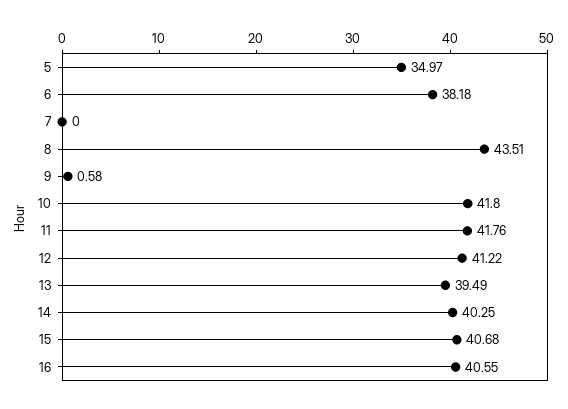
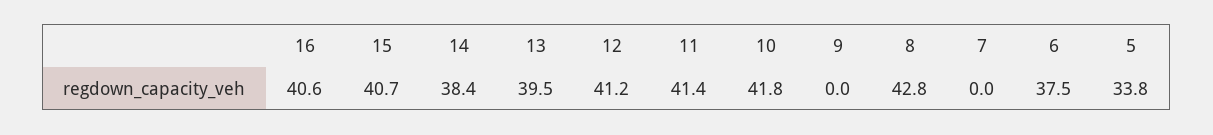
  {
-   "5": 34.97,
+   "5": 33.8,
-   "6": 38.18,
+   "6": 37.5,
    "7": 0,
-   "8": 43.51,
+   "8": 42.8,
-   "9": 0.58,
+   "9": 0,
    "10": 41.8,
-   "11": 41.76,
+   "11": 41.4,
    "12": 41.22,
    "13": 39.49,
-   "14": 40.25,
+   "14": 38.4,
    "15": 40.68,
    "16": 40.55
  }

